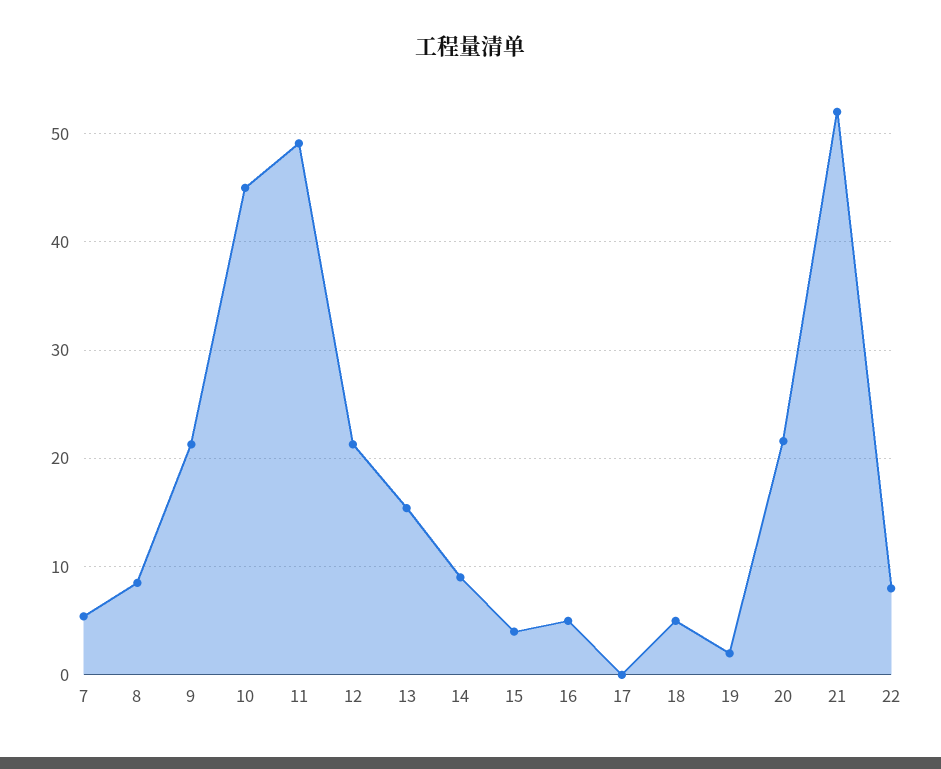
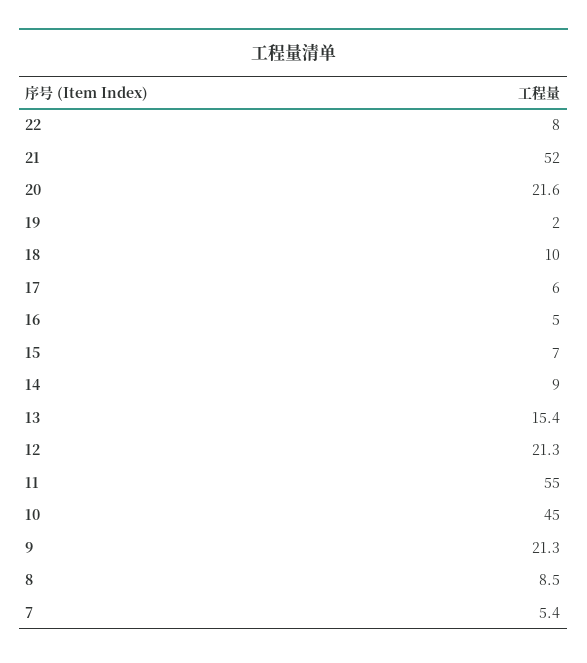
  {
    "7": 5.4,
    "8": 8.5,
    "9": 21.3,
    "10": 45,
-   "11": 49,
+   "11": 55,
    "12": 21.3,
    "13": 15.4,
    "14": 9,
-   "15": 4,
+   "15": 7,
    "16": 5,
-   "17": 0,
+   "17": 6,
-   "18": 5,
+   "18": 10,
    "19": 2,
    "20": 21.6,
    "21": 52,
    "22": 8
  }

